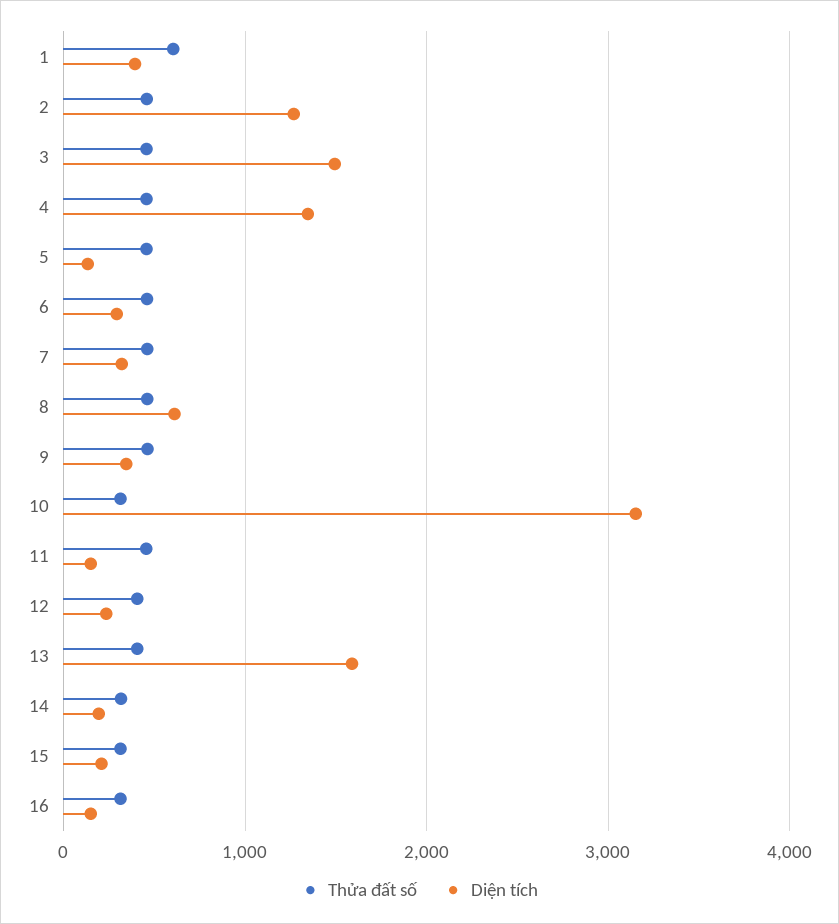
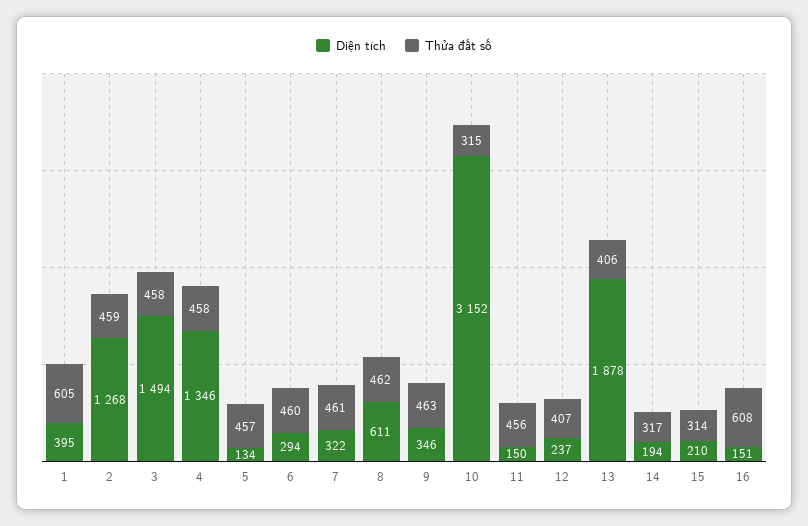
  {
    "Thửa đất số": {
      "1": 605,
      "2": 459,
      "3": 458,
      "4": 458,
      "5": 457,
      "6": 460,
      "7": 461,
      "8": 462,
      "9": 463,
      "10": 315,
      "11": 456,
      "12": 407,
      "13": 406,
      "14": 317,
      "15": 314,
-     "16": 300
+     "16": 608
    },
    "Diện tích": {
      "1": 395,
      "2": 1268,
      "3": 1494,
      "4": 1346,
      "5": 134,
      "6": 294,
      "7": 322,
      "8": 611,
      "9": 346,
      "10": 3152,
      "11": 150,
      "12": 237,
-     "13": 1600,
+     "13": 1878,
      "14": 194,
      "15": 210,
      "16": 151
    }
  }

